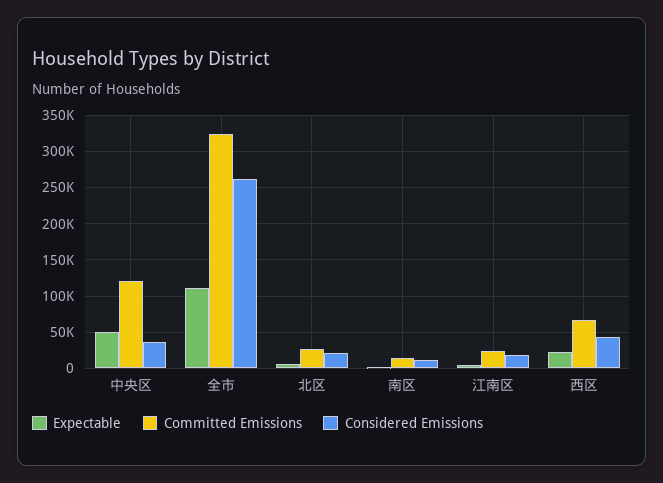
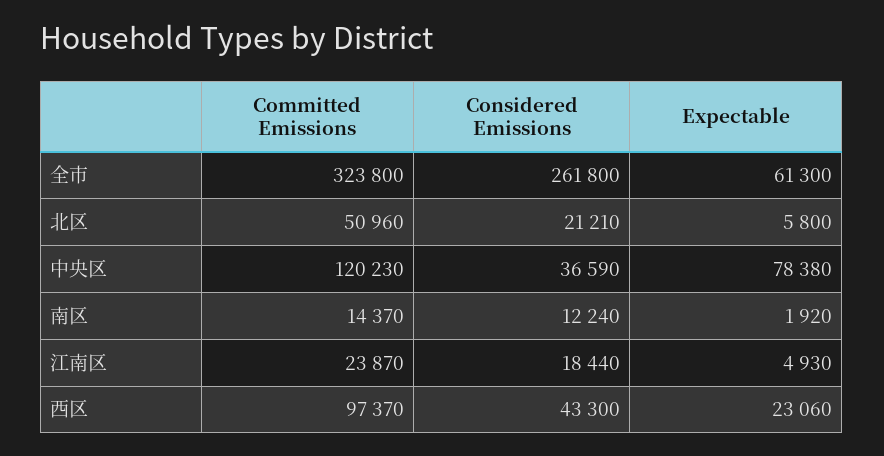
  {
    "Expectable": {
-     "中央区": 50000,
+     "中央区": 78380,
-     "全市": 110000,
+     "全市": 61300,
      "北区": 5800,
      "南区": 1920,
      "江南区": 4930,
      "西区": 23060
    },
    "Committed Emissions": {
      "中央区": 120230,
      "全市": 323800,
-     "北区": 30000,
+     "北区": 50960,
      "南区": 14370,
      "江南区": 23870,
-     "西区": 70000
+     "西区": 97370
    },
    "Considered Emissions": {
      "中央区": 36590,
      "全市": 261800,
      "北区": 21210,
      "南区": 12240,
      "江南区": 18440,
      "西区": 43300
    }
  }

